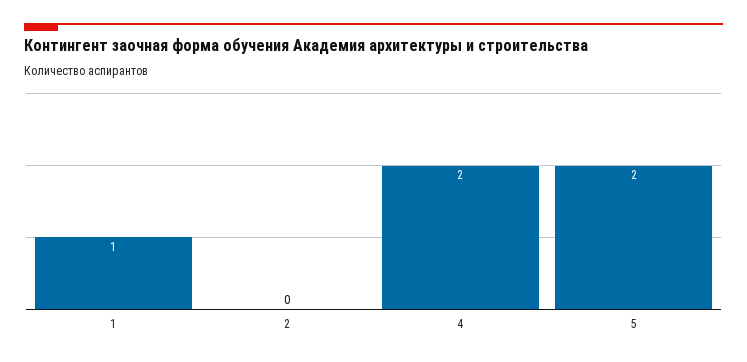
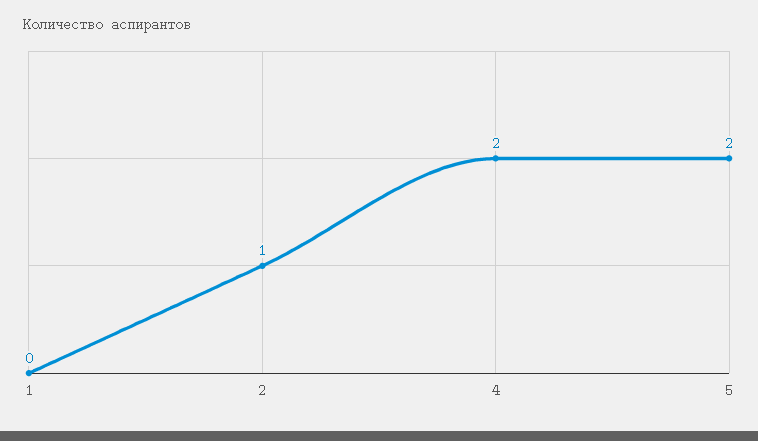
  {
-   "1": 1,
+   "1": 0,
-   "2": 0,
+   "2": 1,
    "4": 2,
    "5": 2
  }

